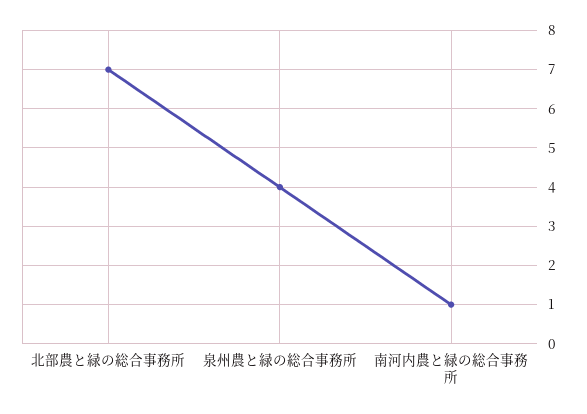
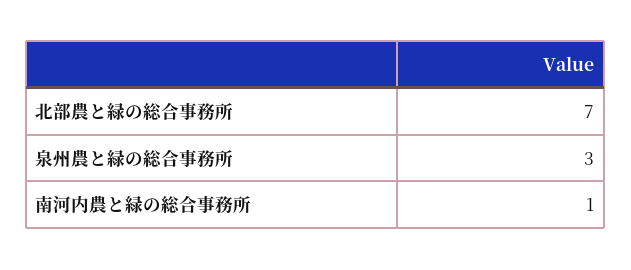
  {
    "北部農と緑の総合事務所": 7,
-   "泉州農と緑の総合事務所": 4,
+   "泉州農と緑の総合事務所": 3,
    "南河内農と緑の総合事務所": 1
  }

